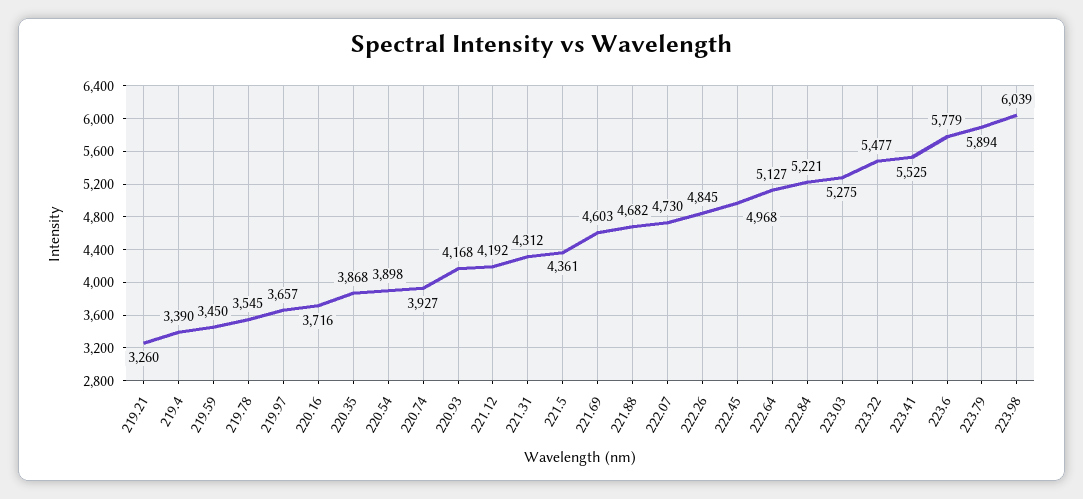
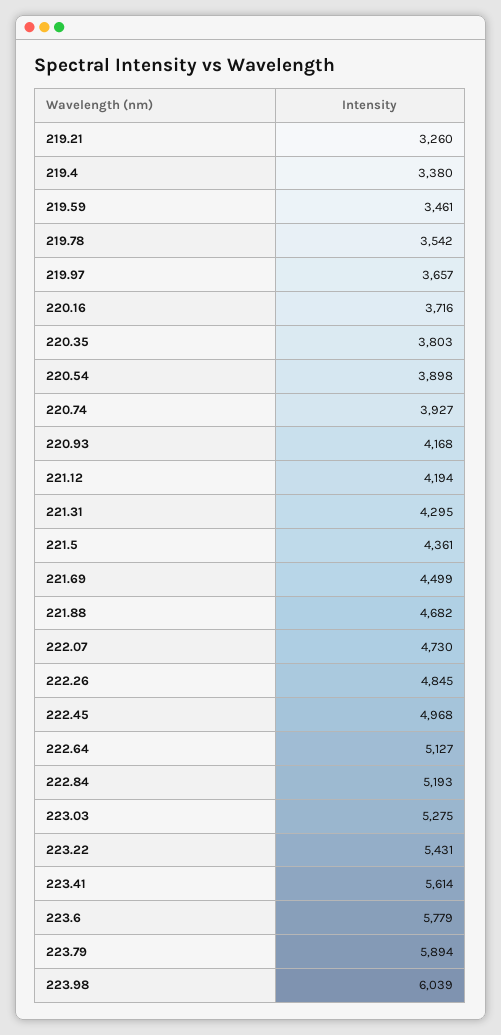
  {
    "219.21": 3260,
-   "219.4": 3390,
+   "219.4": 3380,
-   "219.59": 3450,
+   "219.59": 3461,
-   "219.78": 3545,
+   "219.78": 3542,
    "219.97": 3657,
    "220.16": 3716,
-   "220.35": 3868,
+   "220.35": 3803,
    "220.54": 3898,
    "220.74": 3927,
    "220.93": 4168,
-   "221.12": 4192,
+   "221.12": 4194,
-   "221.31": 4312,
+   "221.31": 4295,
    "221.5": 4361,
-   "221.69": 4603,
+   "221.69": 4499,
    "221.88": 4682,
    "222.07": 4730,
    "222.26": 4845,
    "222.45": 4968,
    "222.64": 5127,
-   "222.84": 5221,
+   "222.84": 5193,
    "223.03": 5275,
-   "223.22": 5477,
+   "223.22": 5431,
-   "223.41": 5525,
+   "223.41": 5614,
    "223.6": 5779,
    "223.79": 5894,
    "223.98": 6039
  }

